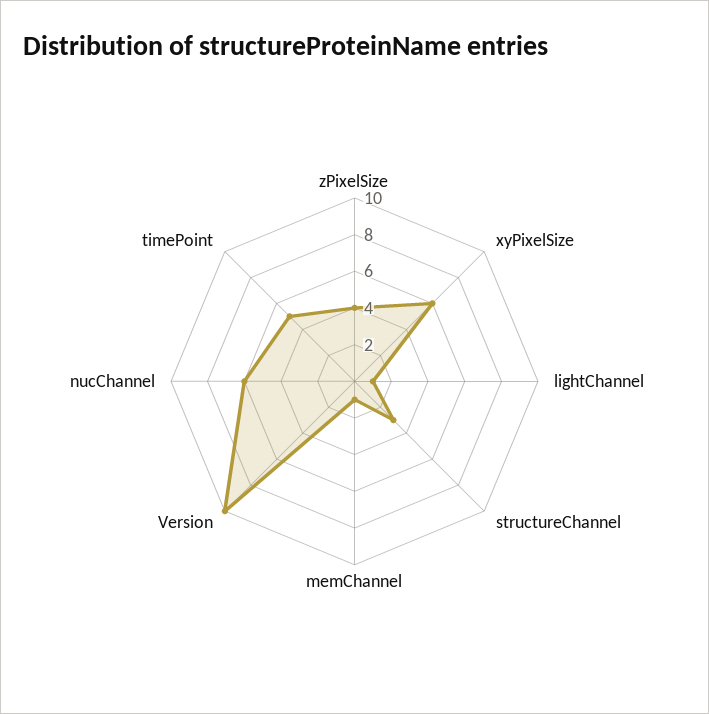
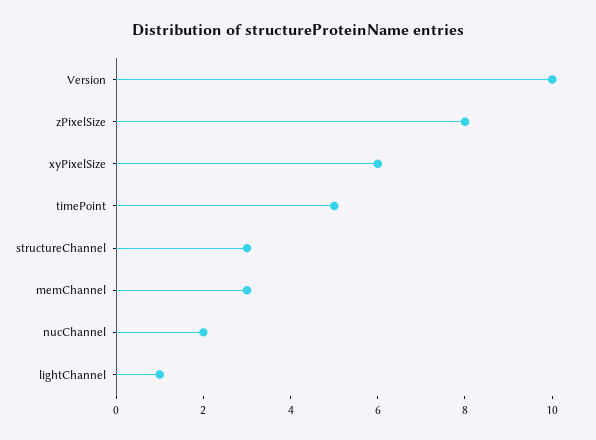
  {
-   "zPixelSize": 4,
+   "zPixelSize": 8,
    "xyPixelSize": 6,
    "lightChannel": 1,
    "structureChannel": 3,
-   "memChannel": 1,
+   "memChannel": 3,
    "Version": 10,
-   "nucChannel": 6,
+   "nucChannel": 2,
    "timePoint": 5
  }

